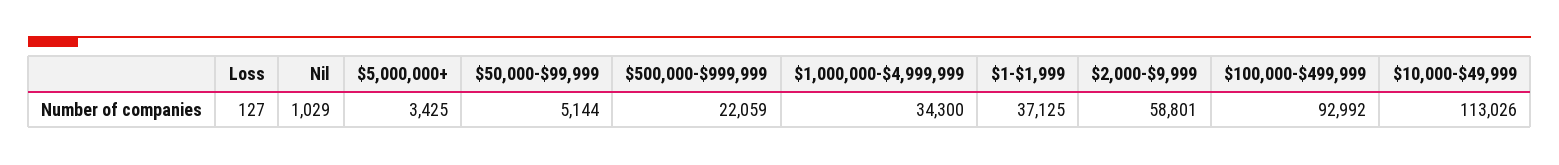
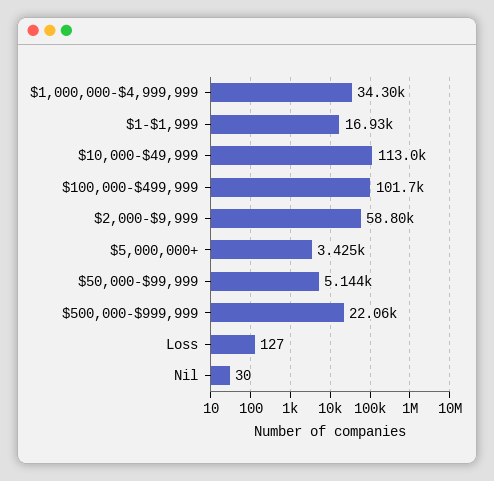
  {
    "Loss": 127,
-   "Nil": 1029,
+   "Nil": 30,
    "$5,000,000+": 3425,
    "$50,000-$99,999": 5144,
    "$500,000-$999,999": 22059,
    "$1,000,000-$4,999,999": 34300,
-   "$1-$1,999": 37125,
+   "$1-$1,999": 16930,
    "$2,000-$9,999": 58801,
-   "$100,000-$499,999": 92992,
+   "$100,000-$499,999": 101700,
    "$10,000-$49,999": 113026
  }

